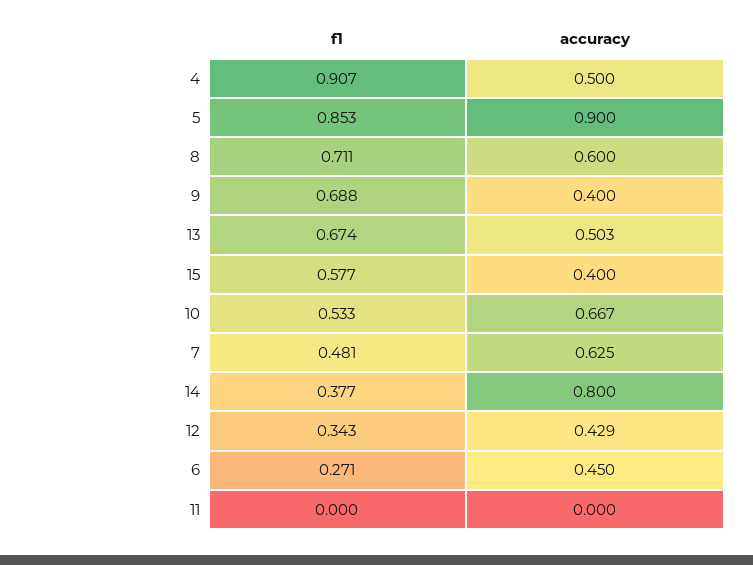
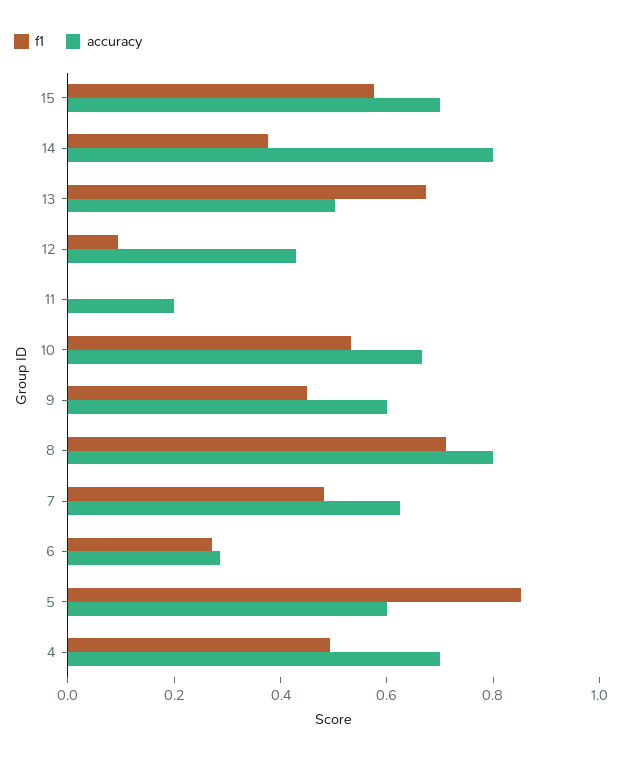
  {
    "f1": {
-     "4": 0.907,
+     "4": 0.5,
      "5": 0.853,
      "8": 0.711,
-     "9": 0.688,
+     "9": 0.45,
      "13": 0.674,
      "15": 0.577,
      "10": 0.533,
      "7": 0.481,
      "14": 0.377,
-     "12": 0.343,
+     "12": 0.1,
      "6": 0.271,
      "11": 0
    },
    "accuracy": {
-     "4": 0.5,
+     "4": 0.7,
-     "5": 0.9,
+     "5": 0.6,
-     "8": 0.6,
+     "8": 0.8,
-     "9": 0.4,
+     "9": 0.6,
      "13": 0.503,
-     "15": 0.4,
+     "15": 0.7,
      "10": 0.667,
      "7": 0.625,
      "14": 0.8,
      "12": 0.429,
-     "6": 0.45,
+     "6": 0.3,
-     "11": 0
+     "11": 0.2
    }
  }

